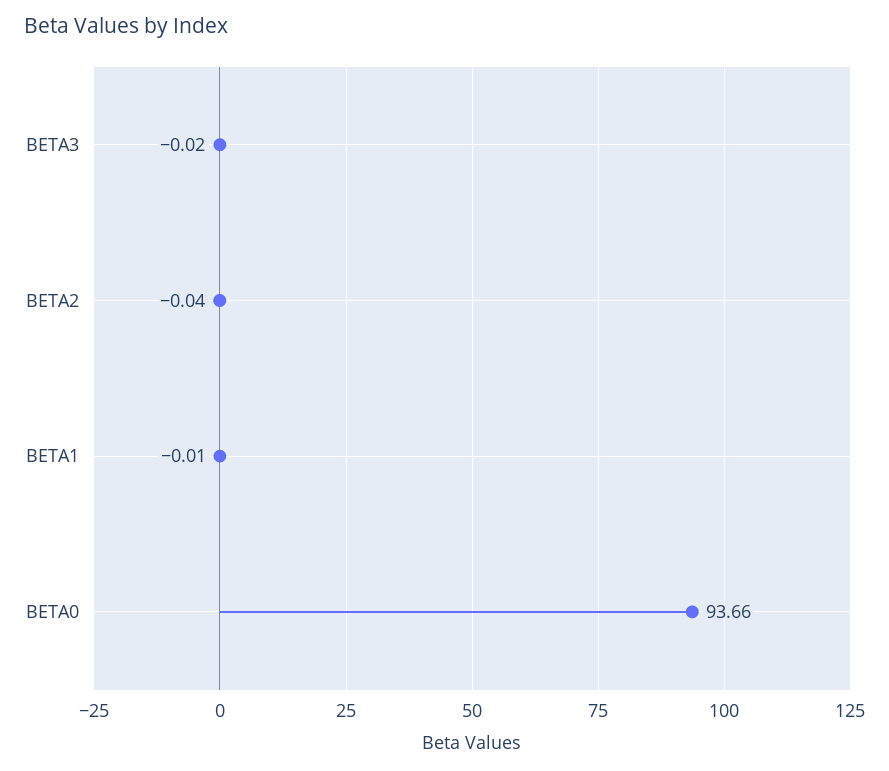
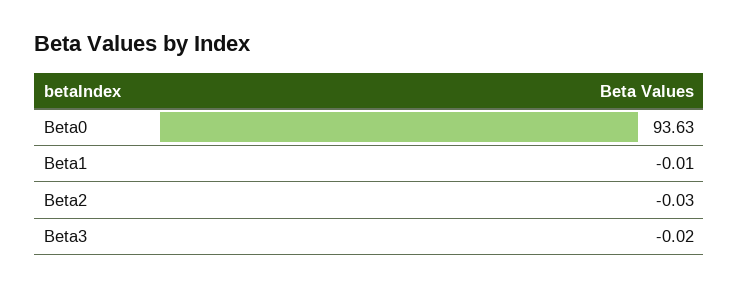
  {
    "BETA3": -0.02,
-   "BETA2": -0.04,
+   "BETA2": -0.03,
    "BETA1": -0.01,
-   "BETA0": 93.66
+   "BETA0": 93.63
  }

